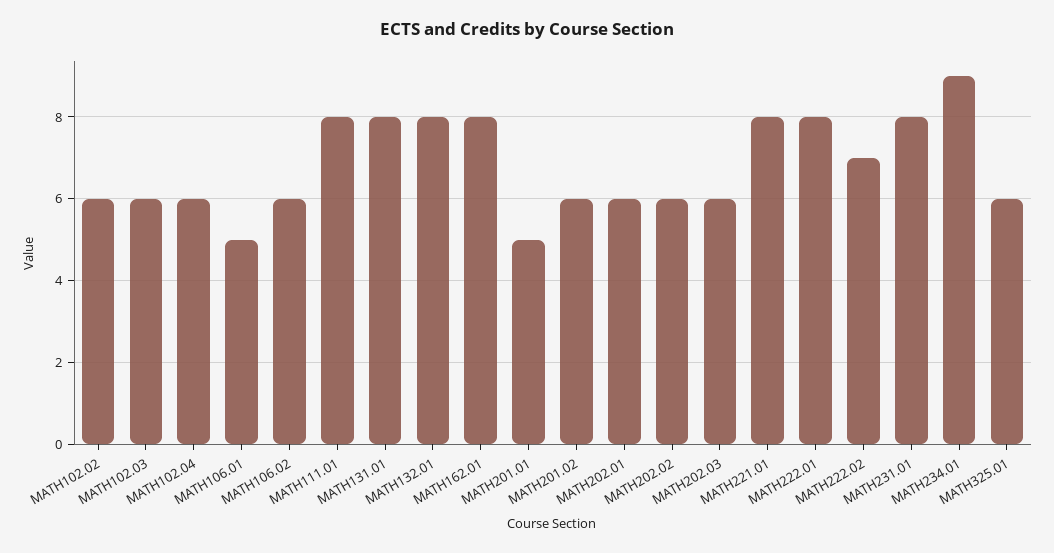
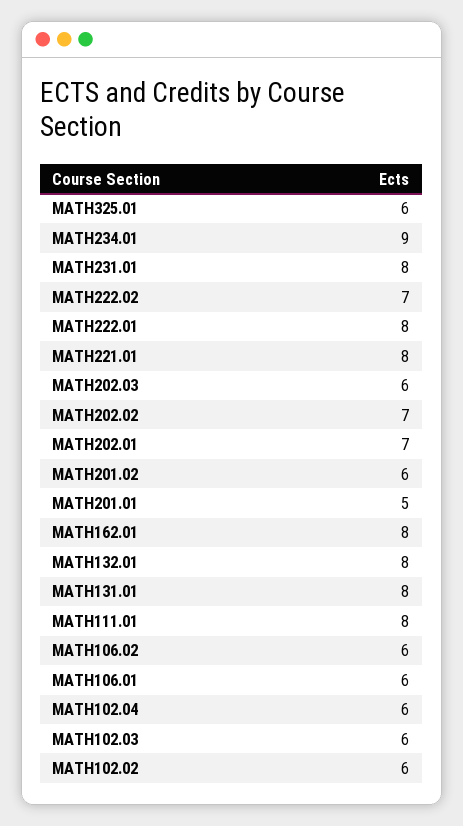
  {
    "MATH102.02": 6,
    "MATH102.03": 6,
    "MATH102.04": 6,
-   "MATH106.01": 5,
+   "MATH106.01": 6,
    "MATH106.02": 6,
    "MATH111.01": 8,
    "MATH131.01": 8,
    "MATH132.01": 8,
    "MATH162.01": 8,
    "MATH201.01": 5,
    "MATH201.02": 6,
-   "MATH202.01": 6,
+   "MATH202.01": 7,
-   "MATH202.02": 6,
+   "MATH202.02": 7,
    "MATH202.03": 6,
    "MATH221.01": 8,
    "MATH222.01": 8,
    "MATH222.02": 7,
    "MATH231.01": 8,
    "MATH234.01": 9,
    "MATH325.01": 6
  }

